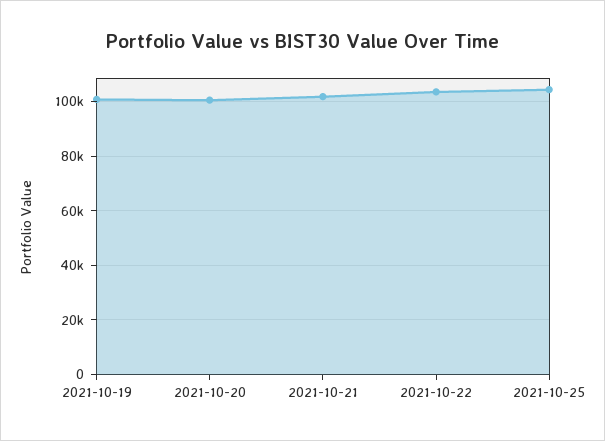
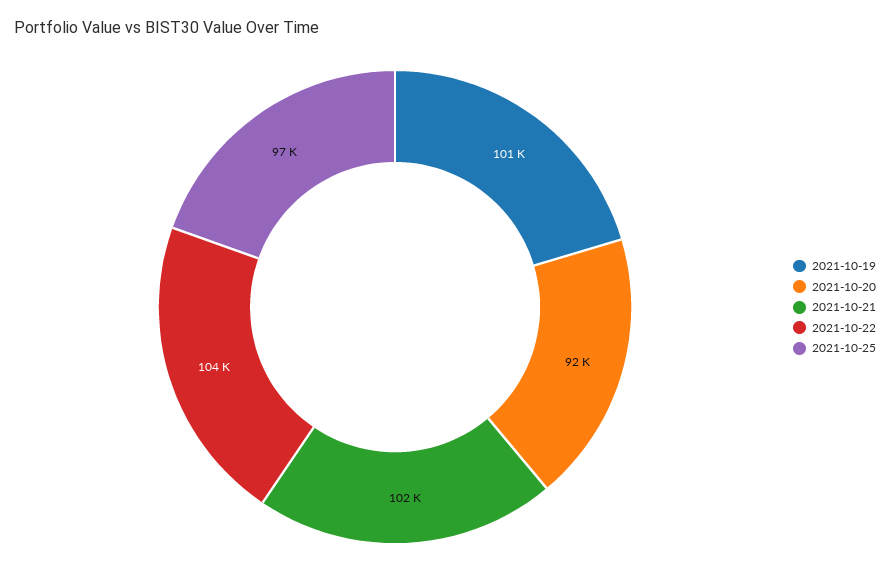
  {
    "2021-10-19": 101000,
-   "2021-10-20": 100000,
+   "2021-10-20": 92000,
    "2021-10-21": 102000,
    "2021-10-22": 104000,
-   "2021-10-25": 105000
+   "2021-10-25": 97000
  }

